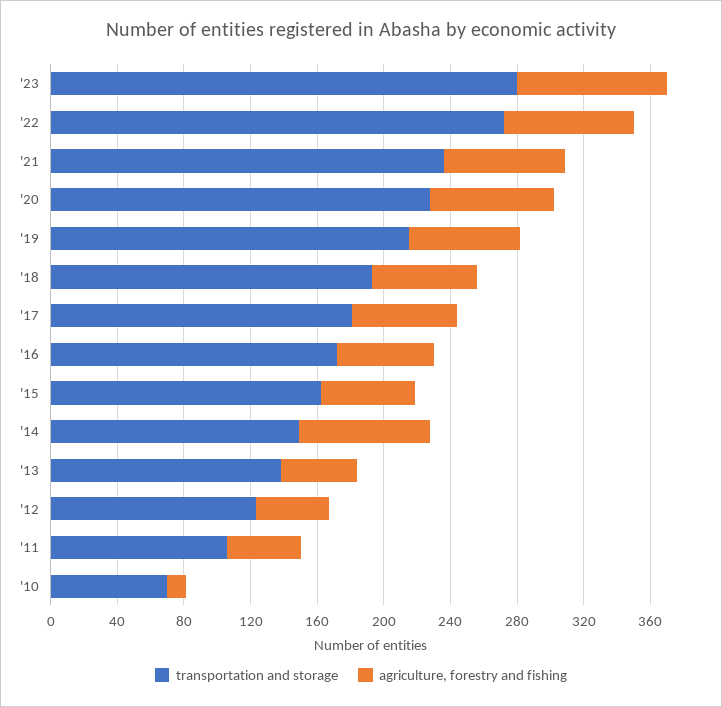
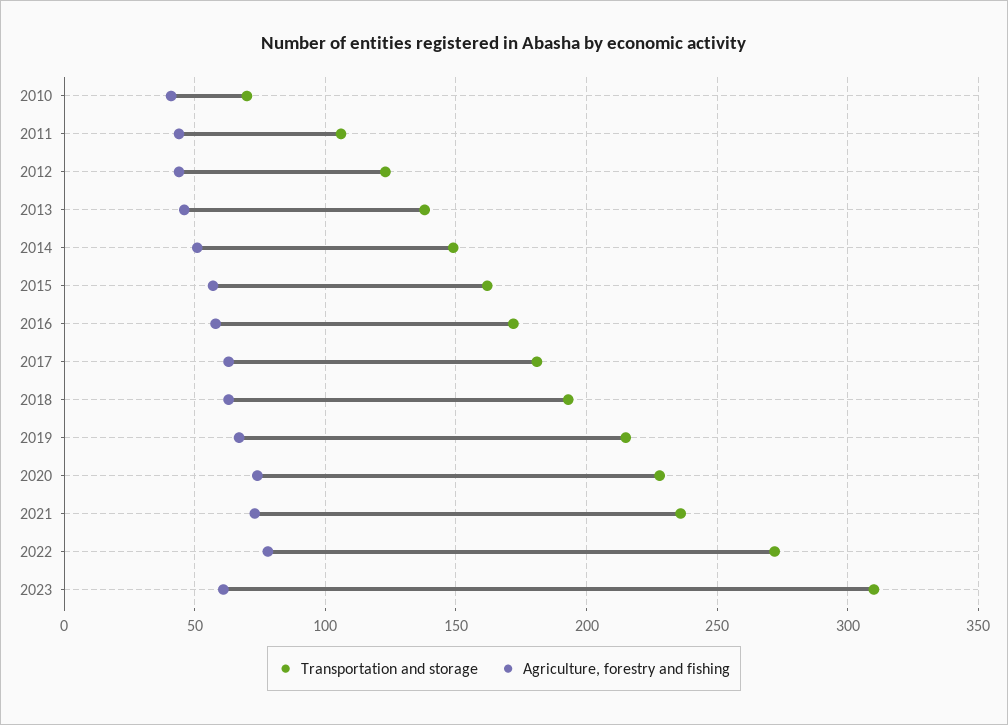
  {
    "transportation and storage": {
-     "'23": 280,
+     "'23": 310,
      "'22": 270,
      "'21": 235,
      "'20": 230,
      "'19": 215,
      "'18": 195,
      "'17": 180,
      "'16": 170,
      "'15": 160,
      "'14": 150,
      "'13": 140,
      "'12": 125,
      "'11": 105,
      "'10": 70
    },
    "agriculture, forestry and fishing": {
-     "'23": 90,
+     "'23": 60,
      "'22": 80,
      "'21": 75,
      "'20": 75,
      "'19": 65,
      "'18": 65,
      "'17": 65,
      "'16": 60,
      "'15": 55,
-     "'14": 80,
+     "'14": 50,
      "'13": 45,
      "'12": 45,
      "'11": 45,
-     "'10": 10
+     "'10": 40
    }
  }

